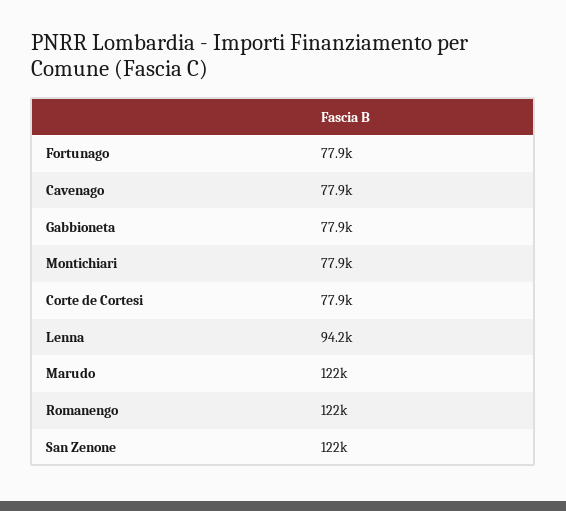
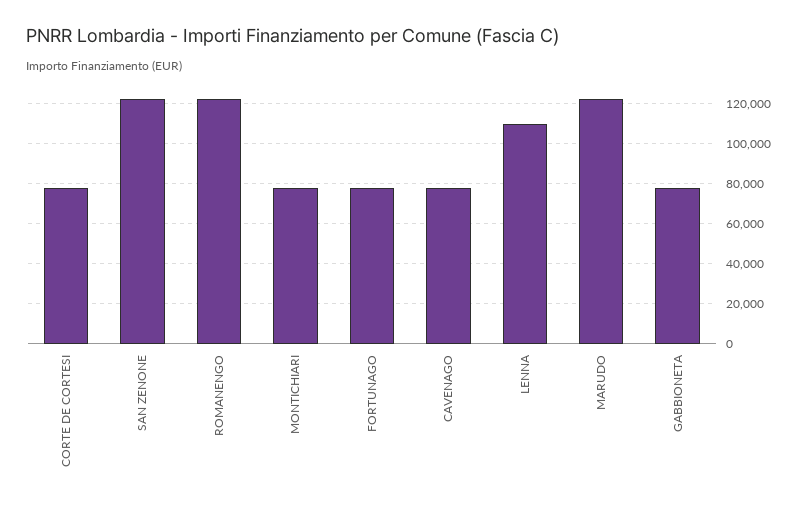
  {
    "Fortunago": 77900,
    "Cavenago": 77900,
    "Gabbioneta": 77900,
    "Montichiari": 77900,
    "Corte de Cortesi": 77900,
-   "Lenna": 94200,
+   "Lenna": 110000,
    "Marudo": 122000,
    "Romanengo": 122000,
    "San Zenone": 122000
  }

